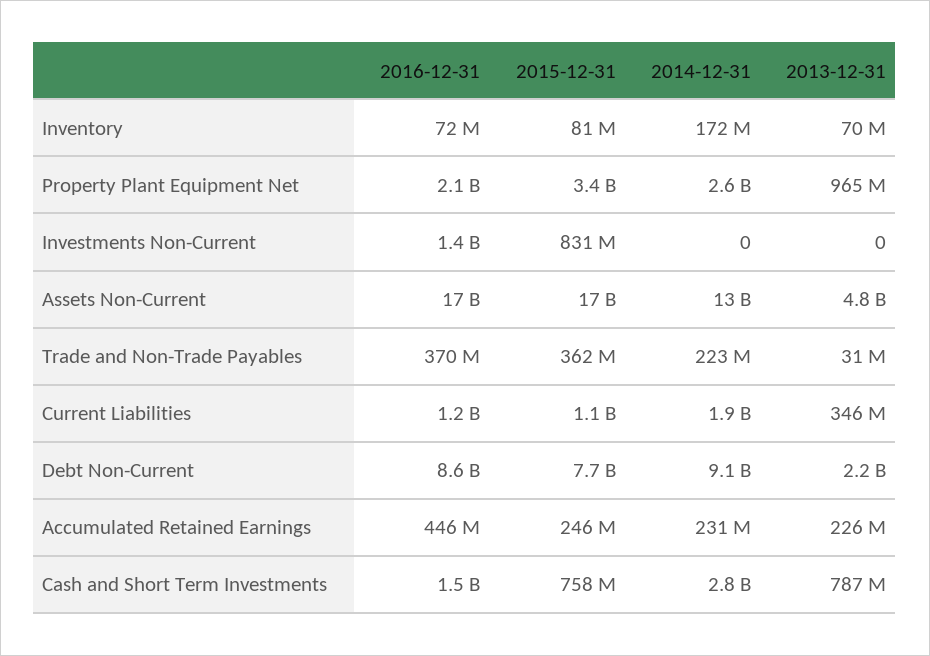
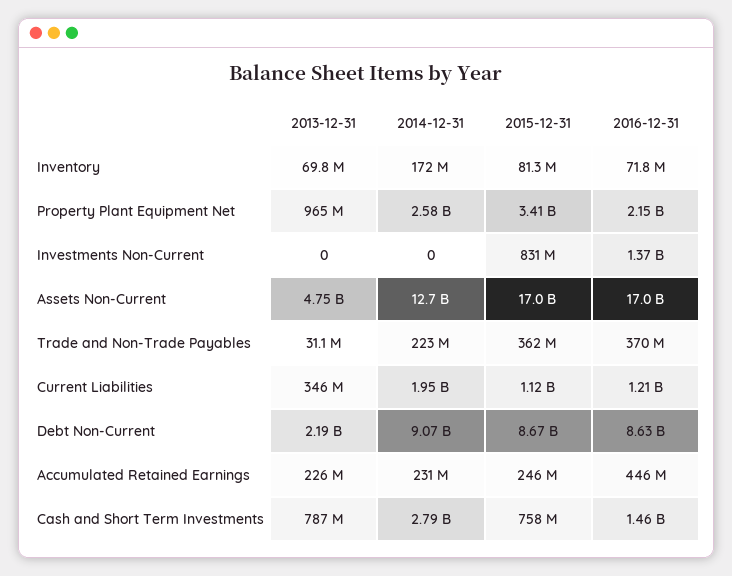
  {
    "2016-12-31": {
      "Inventory": 71800000,
      "Property Plant Equipment Net": 2150000000,
      "Investments Non-Current": 1370000000,
      "Assets Non-Current": 17000000000,
      "Trade and Non-Trade Payables": 370000000,
      "Current Liabilities": 1210000000,
      "Debt Non-Current": 8630000000,
      "Accumulated Retained Earnings": 446000000,
      "Cash and Short Term Investments": 1460000000
    },
    "2015-12-31": {
      "Inventory": 81300000,
      "Property Plant Equipment Net": 3410000000,
      "Investments Non-Current": 831000000,
      "Assets Non-Current": 17000000000,
      "Trade and Non-Trade Payables": 362000000,
      "Current Liabilities": 1120000000,
-     "Debt Non-Current": 7700000000,
+     "Debt Non-Current": 8670000000,
      "Accumulated Retained Earnings": 246000000,
      "Cash and Short Term Investments": 758000000
    },
    "2014-12-31": {
      "Inventory": 172000000,
      "Property Plant Equipment Net": 2580000000,
      "Investments Non-Current": 0,
      "Assets Non-Current": 12700000000,
      "Trade and Non-Trade Payables": 223000000,
      "Current Liabilities": 1950000000,
      "Debt Non-Current": 9070000000,
      "Accumulated Retained Earnings": 231000000,
      "Cash and Short Term Investments": 2790000000
    },
    "2013-12-31": {
      "Inventory": 69800000,
      "Property Plant Equipment Net": 965000000,
      "Investments Non-Current": 0,
      "Assets Non-Current": 4750000000,
      "Trade and Non-Trade Payables": 31100000,
      "Current Liabilities": 346000000,
      "Debt Non-Current": 2190000000,
      "Accumulated Retained Earnings": 226000000,
      "Cash and Short Term Investments": 787000000
    }
  }

